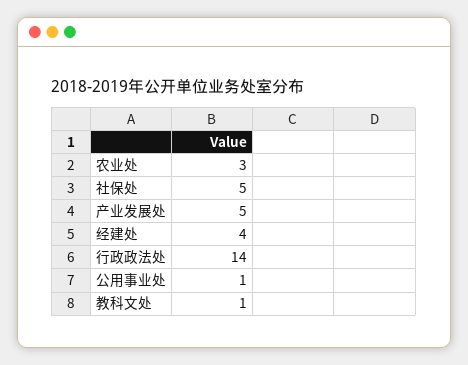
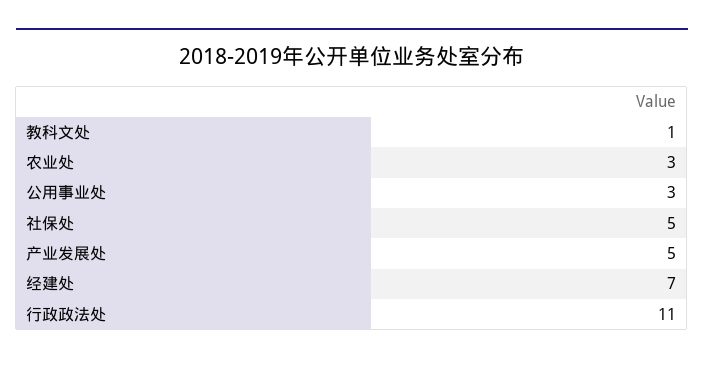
  {
    "农业处": 3,
    "社保处": 5,
    "产业发展处": 5,
-   "经建处": 4,
+   "经建处": 7,
-   "行政政法处": 14,
+   "行政政法处": 11,
-   "公用事业处": 1,
+   "公用事业处": 3,
    "教科文处": 1
  }

